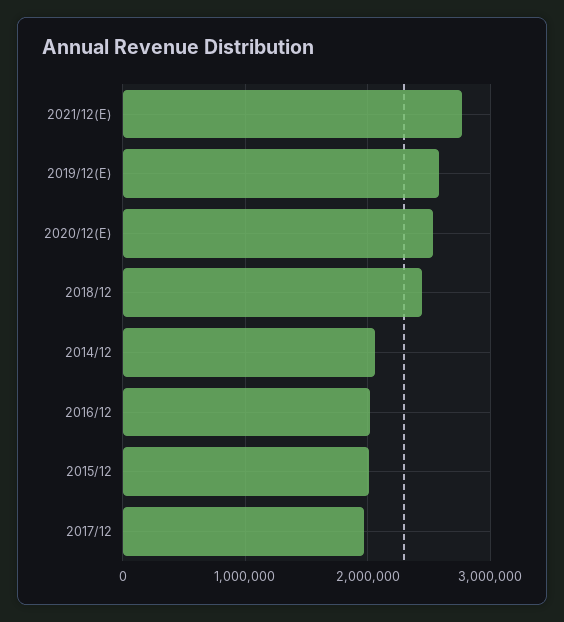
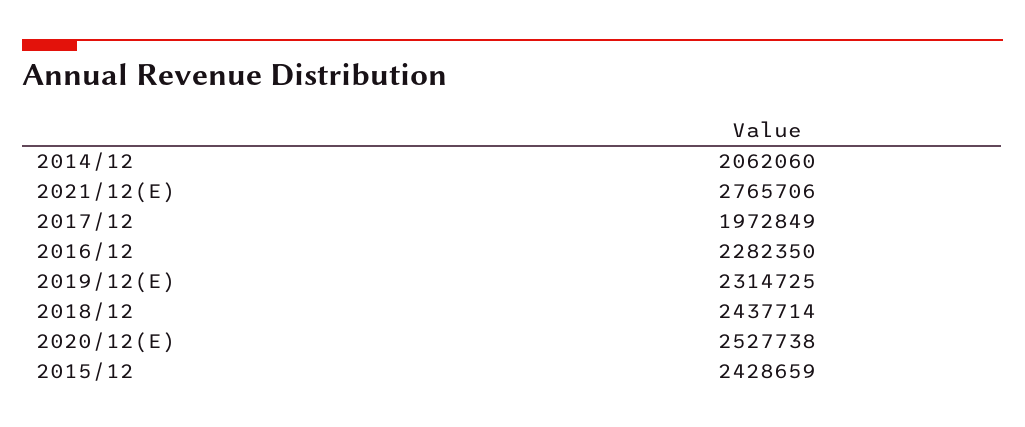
  {
    "2021/12(E)": 2765706,
-   "2019/12(E)": 2600000,
+   "2019/12(E)": 2314725,
    "2020/12(E)": 2527738,
    "2018/12": 2437714,
    "2014/12": 2062060,
-   "2016/12": 2000000,
+   "2016/12": 2282350,
-   "2015/12": 2000000,
+   "2015/12": 2428659,
    "2017/12": 1972849
  }

